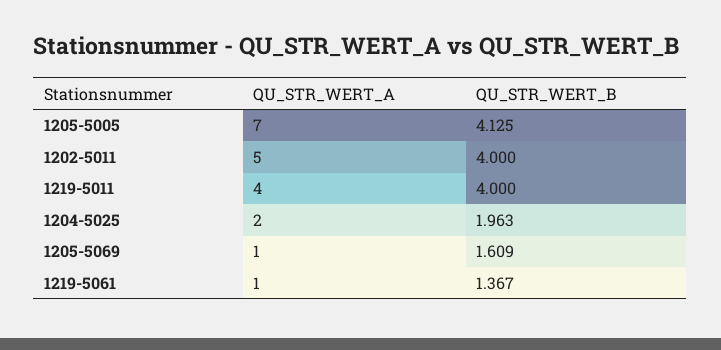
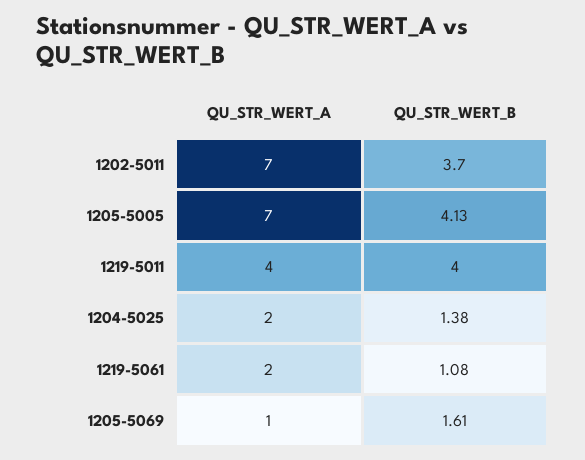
  {
    "QU_STR_WERT_A": {
      "1205-5005": 7,
-     "1202-5011": 5,
+     "1202-5011": 7,
      "1219-5011": 4,
      "1204-5025": 2,
      "1205-5069": 1,
-     "1219-5061": 1
+     "1219-5061": 2
    },
    "QU_STR_WERT_B": {
      "1205-5005": 4.125,
-     "1202-5011": 4,
+     "1202-5011": 3.7,
      "1219-5011": 4,
-     "1204-5025": 1.963,
+     "1204-5025": 1.38,
      "1205-5069": 1.609,
-     "1219-5061": 1.367
+     "1219-5061": 1.08
    }
  }

